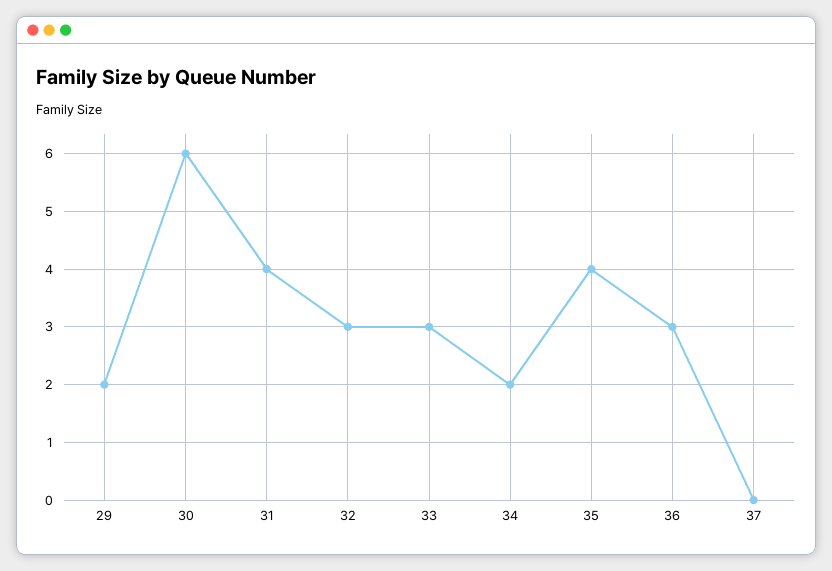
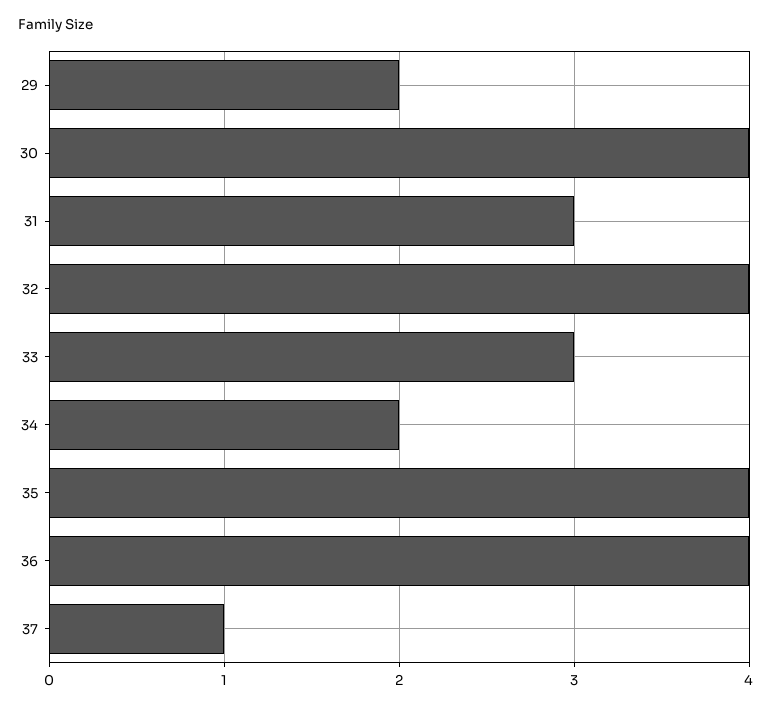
  {
    "29": 2,
-   "30": 6,
+   "30": 4,
-   "31": 4,
+   "31": 3,
-   "32": 3,
+   "32": 4,
    "33": 3,
    "34": 2,
    "35": 4,
-   "36": 3,
+   "36": 4,
-   "37": 0
+   "37": 1
  }

